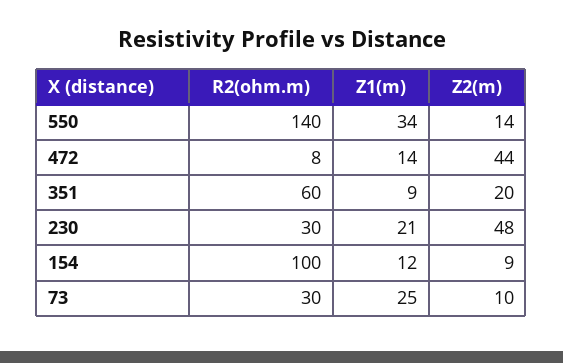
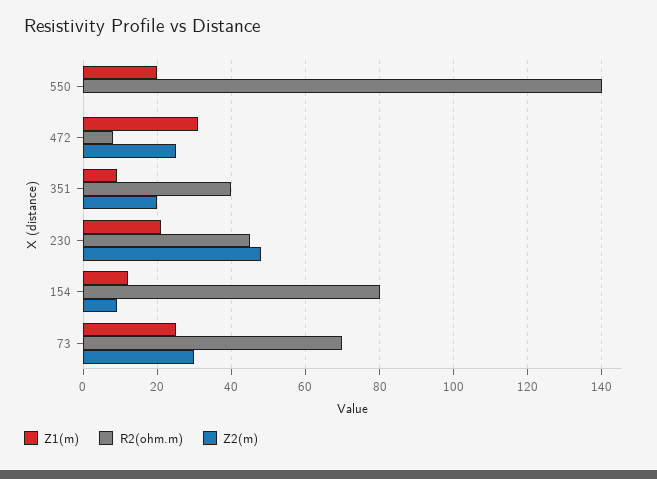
  {
    "R2(ohm.m)": {
      "550": 140,
      "472": 8,
-     "351": 60,
+     "351": 40,
-     "230": 30,
+     "230": 45,
-     "154": 100,
+     "154": 80,
-     "73": 30
+     "73": 70
    },
    "Z1(m)": {
-     "550": 34,
+     "550": 20,
-     "472": 14,
+     "472": 30,
      "351": 9,
      "230": 21,
      "154": 12,
      "73": 25
    },
    "Z2(m)": {
-     "550": 14,
+     "550": 0,
-     "472": 44,
+     "472": 25,
      "351": 20,
      "230": 48,
      "154": 9,
-     "73": 10
+     "73": 30
    }
  }

